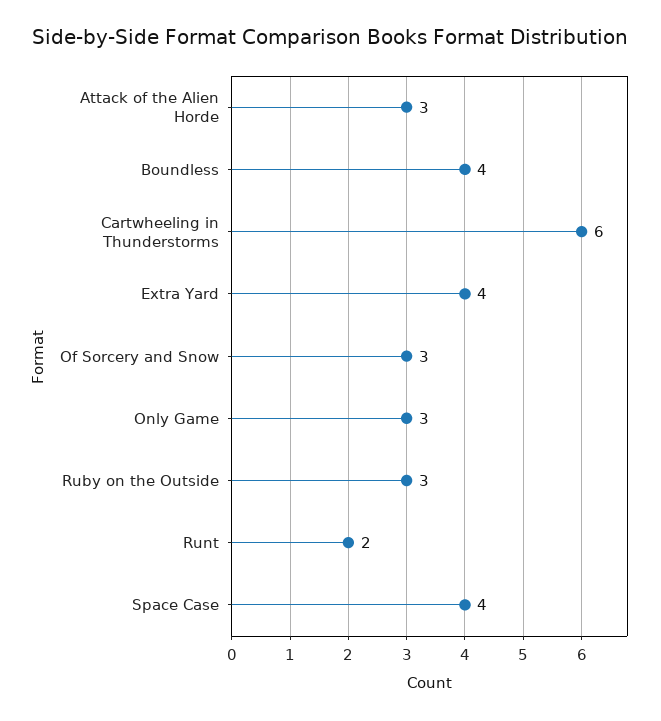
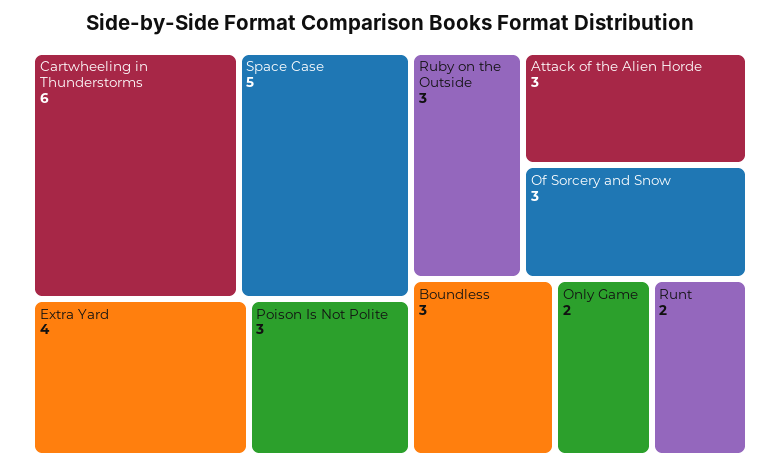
  {
    "Attack of the Alien Horde": 3,
-   "Boundless": 4,
+   "Boundless": 3,
    "Cartwheeling in Thunderstorms": 6,
    "Extra Yard": 4,
    "Of Sorcery and Snow": 3,
-   "Only Game": 3,
+   "Only Game": 2,
    "Ruby on the Outside": 3,
    "Runt": 2,
-   "Space Case": 4
+   "Space Case": 5,
+   "Poison Is Not Polite": 3
  }

